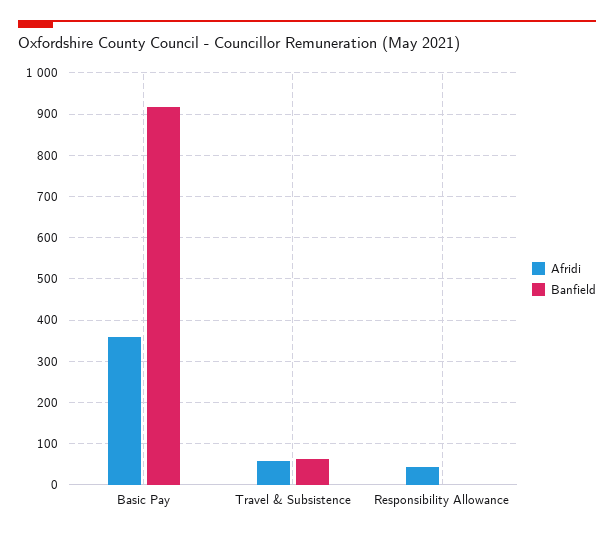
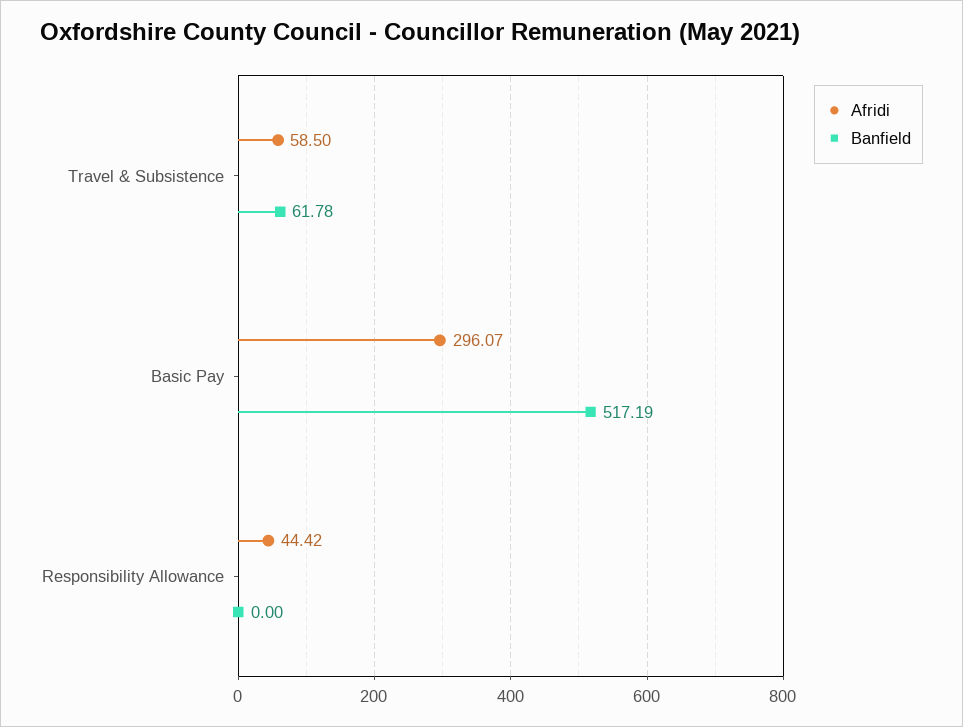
  {
    "Afridi": {
-     "Basic Pay": 360,
+     "Basic Pay": 296.07,
      "Travel & Subsistence": 58.5,
      "Responsibility Allowance": 44.42
    },
    "Banfield": {
-     "Basic Pay": 920,
+     "Basic Pay": 517.19,
      "Travel & Subsistence": 61.78,
      "Responsibility Allowance": 0
    }
  }

